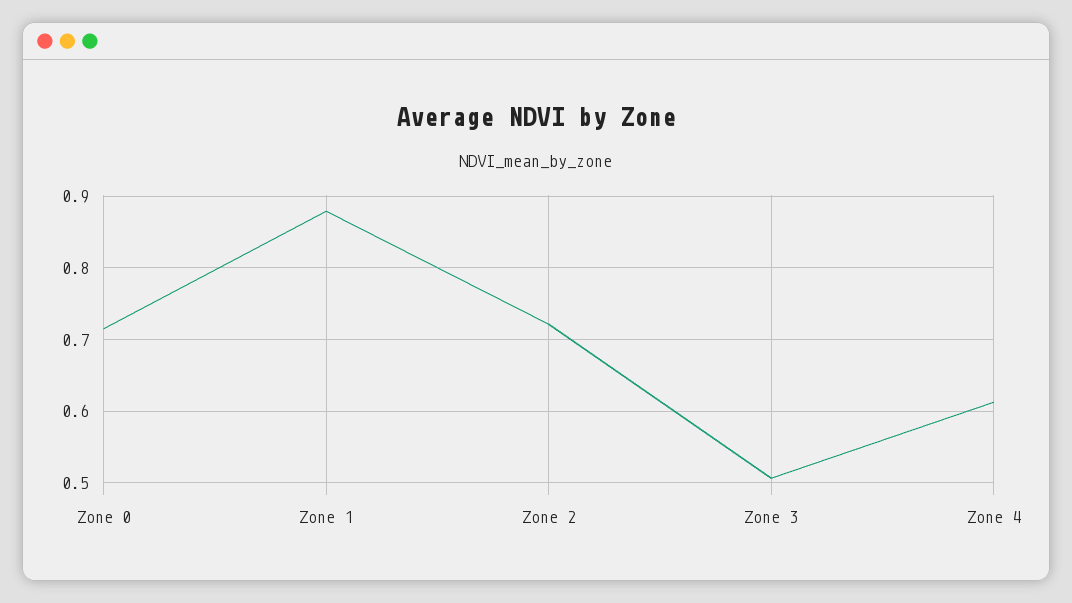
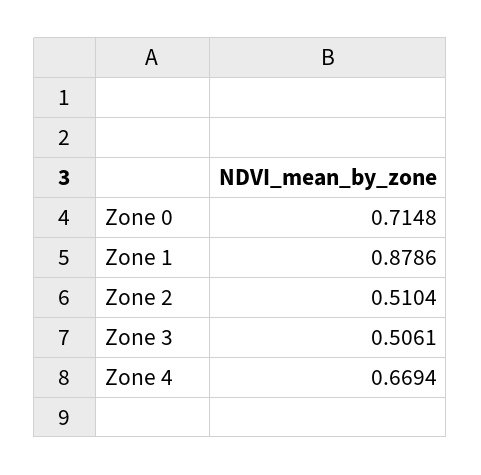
  {
    "Zone 0": 0.7148,
    "Zone 1": 0.8786,
-   "Zone 2": 0.72,
+   "Zone 2": 0.5104,
    "Zone 3": 0.5061,
-   "Zone 4": 0.61
+   "Zone 4": 0.6694
  }

